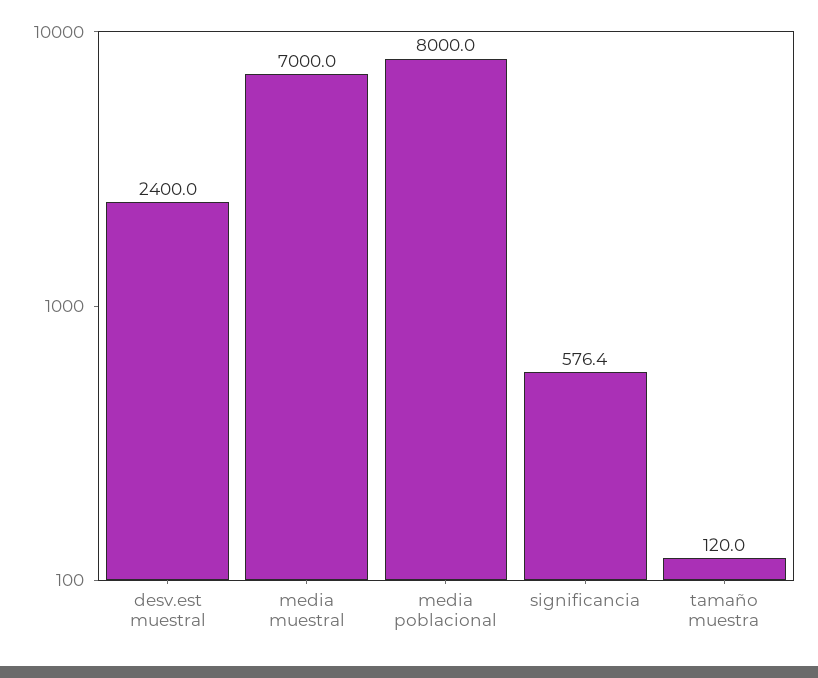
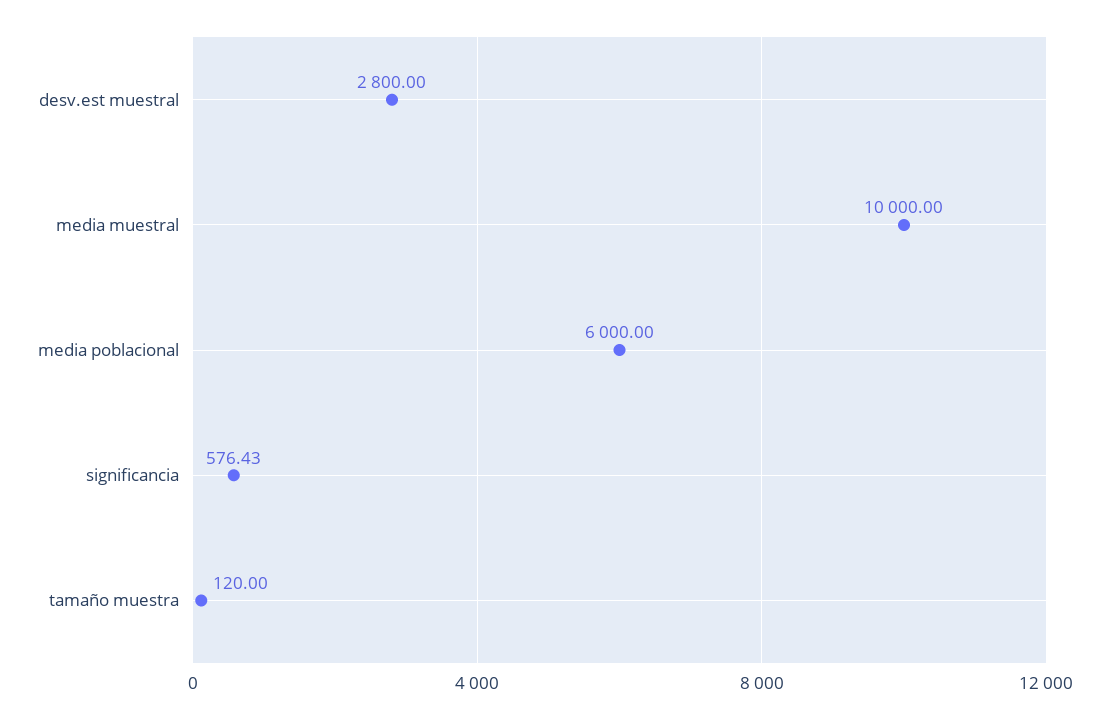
  {
-   "desv.est muestral": 2400,
+   "desv.est muestral": 2800,
-   "media muestral": 7000,
+   "media muestral": 10000,
-   "media poblacional": 8000,
+   "media poblacional": 6000,
    "significancia": 576.43,
    "tamaño muestra": 120
  }

